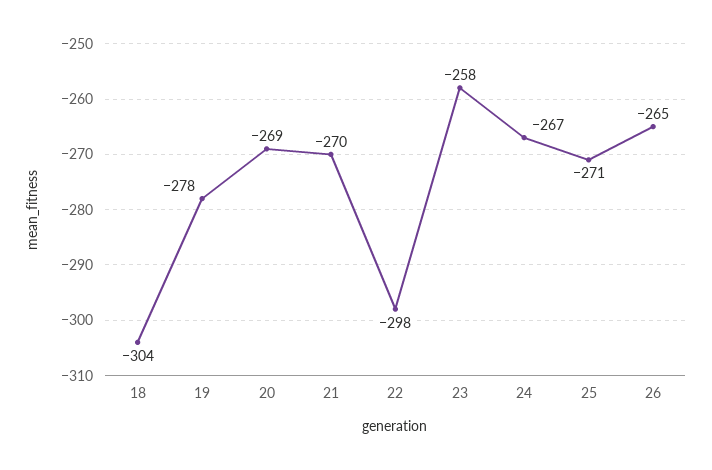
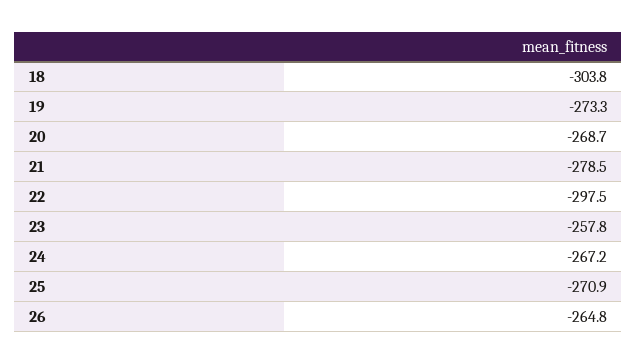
  {
    "18": -303.8,
-   "19": -278,
+   "19": -273.3,
    "20": -268.7,
-   "21": -270,
+   "21": -278.5,
    "22": -297.5,
    "23": -257.8,
    "24": -267.2,
    "25": -270.9,
    "26": -264.8
  }

